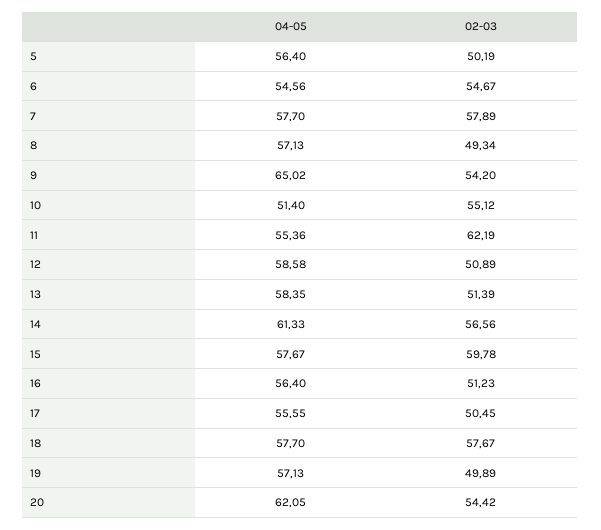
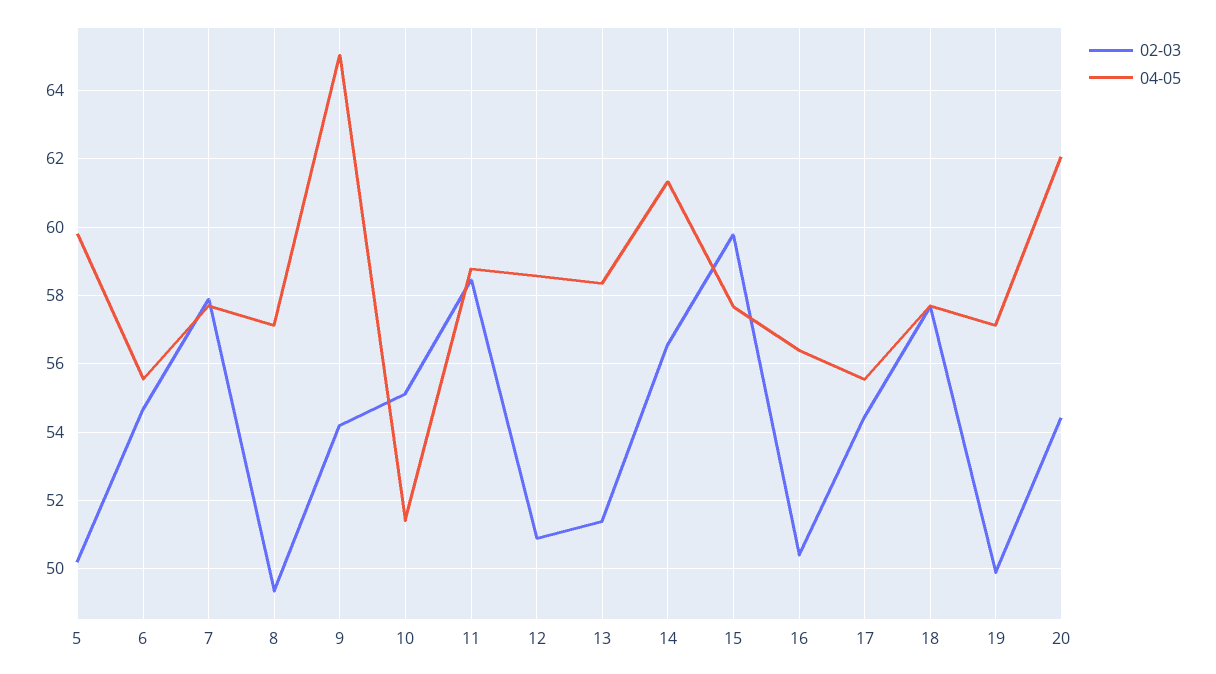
  {
    "04-05": {
-     "5": 56.4,
+     "5": 59.8,
-     "6": 54.56,
+     "6": 55.6,
      "7": 57.7,
      "8": 57.13,
      "9": 65.02,
      "10": 51.4,
-     "11": 55.36,
+     "11": 58.8,
      "12": 58.58,
      "13": 58.35,
      "14": 61.33,
      "15": 57.67,
      "16": 56.4,
      "17": 55.55,
      "18": 57.7,
      "19": 57.13,
      "20": 62.05
    },
    "02-03": {
      "5": 50.19,
      "6": 54.67,
      "7": 57.89,
      "8": 49.34,
      "9": 54.2,
      "10": 55.12,
-     "11": 62.19,
+     "11": 58.4,
      "12": 50.89,
      "13": 51.39,
      "14": 56.56,
      "15": 59.78,
-     "16": 51.23,
+     "16": 50.4,
-     "17": 50.45,
+     "17": 54.4,
      "18": 57.67,
      "19": 49.89,
      "20": 54.42
    }
  }

